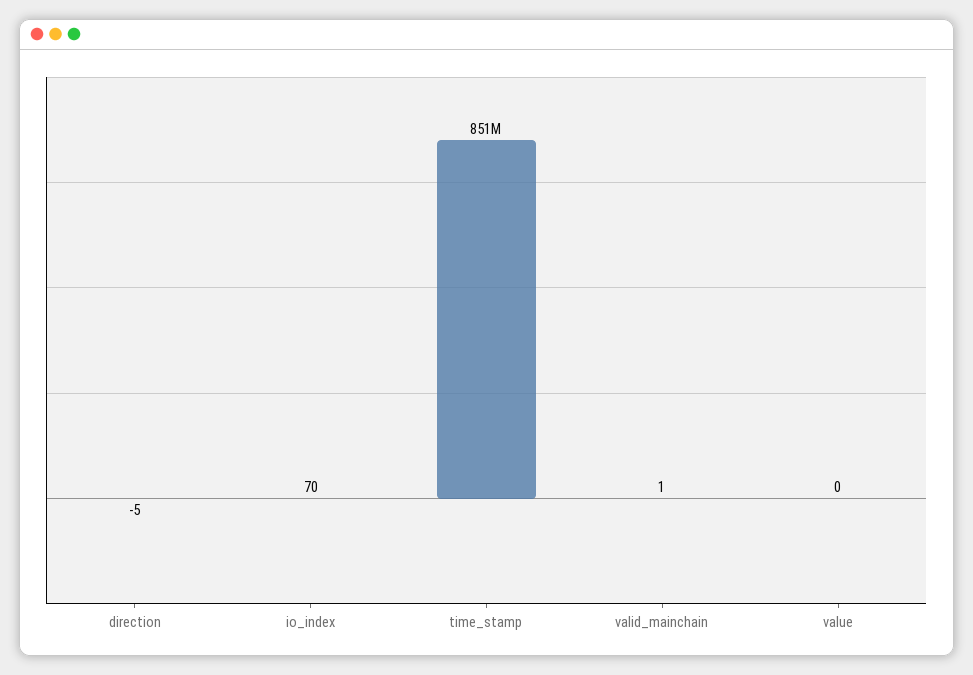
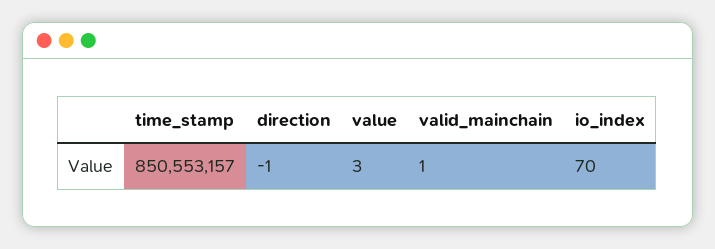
  {
-   "direction": -5,
+   "direction": -1,
    "io_index": 70,
    "time_stamp": 850553157,
    "valid_mainchain": 1,
-   "value": 0
+   "value": 3
  }

